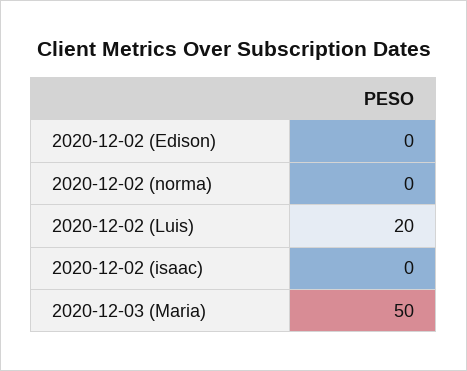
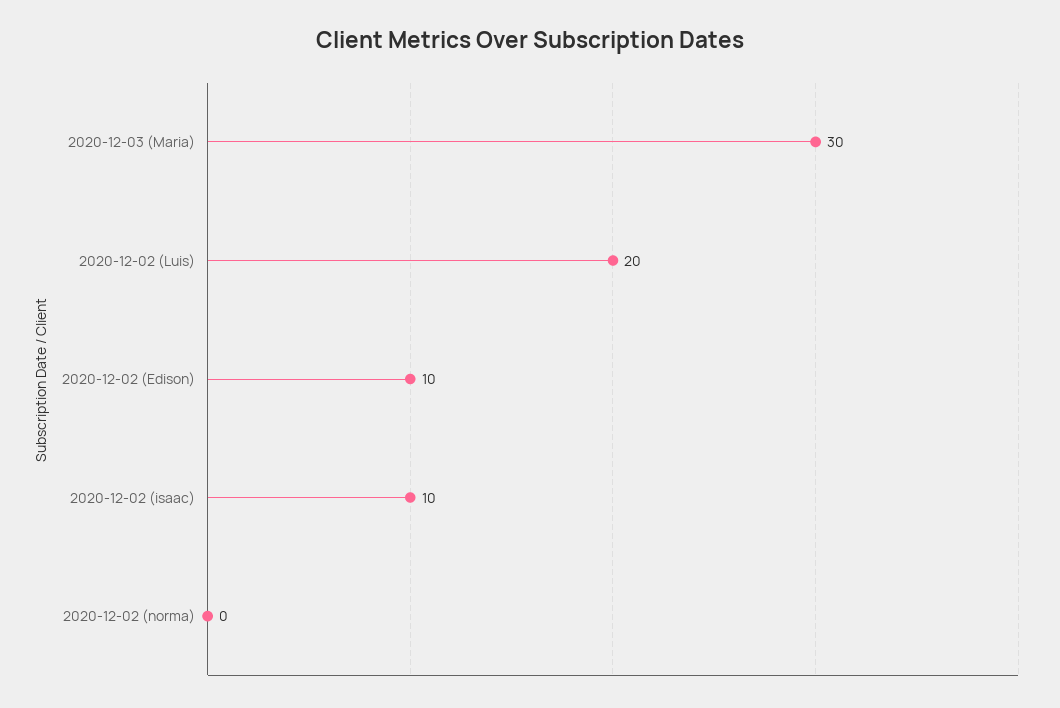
  {
-   "2020-12-02 (Edison)": 0,
+   "2020-12-02 (Edison)": 10,
    "2020-12-02 (norma)": 0,
    "2020-12-02 (Luis)": 20,
-   "2020-12-02 (isaac)": 0,
+   "2020-12-02 (isaac)": 10,
-   "2020-12-03 (Maria)": 50
+   "2020-12-03 (Maria)": 30
  }

